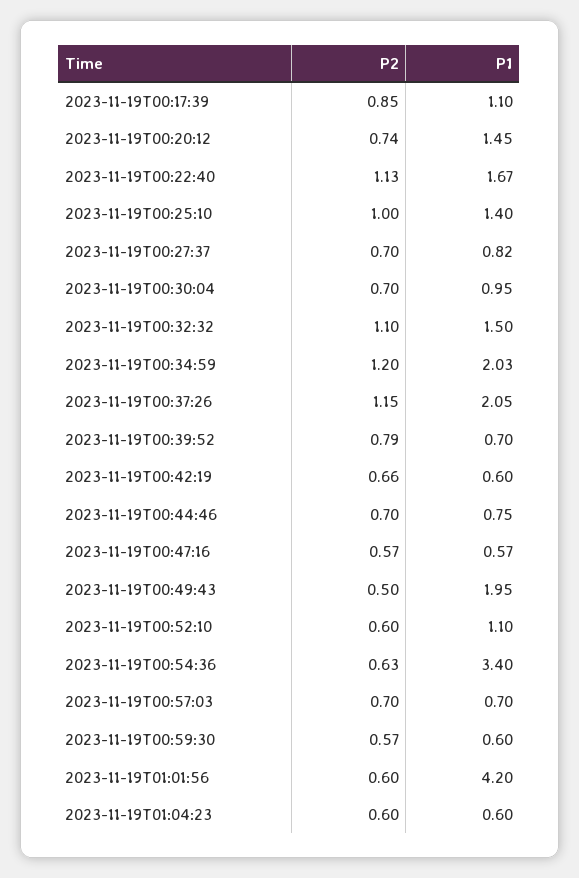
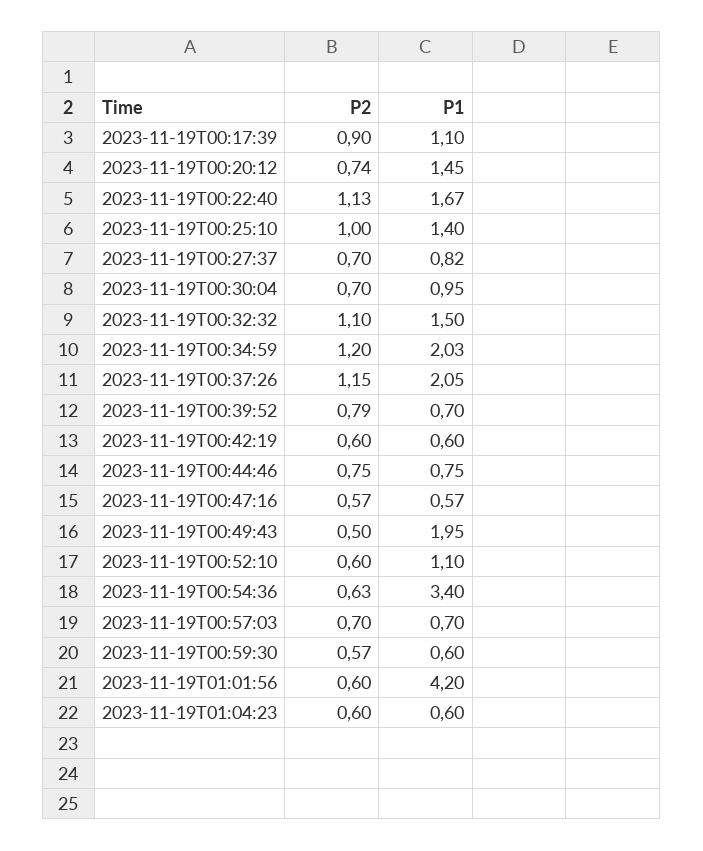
  {
    "P2": {
-     "2023-11-19T00:17:39": 0.85,
+     "2023-11-19T00:17:39": 0.9,
      "2023-11-19T00:20:12": 0.74,
      "2023-11-19T00:22:40": 1.13,
      "2023-11-19T00:25:10": 1,
      "2023-11-19T00:27:37": 0.7,
      "2023-11-19T00:30:04": 0.7,
      "2023-11-19T00:32:32": 1.1,
      "2023-11-19T00:34:59": 1.2,
      "2023-11-19T00:37:26": 1.15,
      "2023-11-19T00:39:52": 0.79,
-     "2023-11-19T00:42:19": 0.66,
+     "2023-11-19T00:42:19": 0.6,
-     "2023-11-19T00:44:46": 0.7,
+     "2023-11-19T00:44:46": 0.75,
      "2023-11-19T00:47:16": 0.57,
      "2023-11-19T00:49:43": 0.5,
      "2023-11-19T00:52:10": 0.6,
      "2023-11-19T00:54:36": 0.63,
      "2023-11-19T00:57:03": 0.7,
      "2023-11-19T00:59:30": 0.57,
      "2023-11-19T01:01:56": 0.6,
      "2023-11-19T01:04:23": 0.6
    },
    "P1": {
      "2023-11-19T00:17:39": 1.1,
      "2023-11-19T00:20:12": 1.45,
      "2023-11-19T00:22:40": 1.67,
      "2023-11-19T00:25:10": 1.4,
      "2023-11-19T00:27:37": 0.82,
      "2023-11-19T00:30:04": 0.95,
      "2023-11-19T00:32:32": 1.5,
      "2023-11-19T00:34:59": 2.03,
      "2023-11-19T00:37:26": 2.05,
      "2023-11-19T00:39:52": 0.7,
      "2023-11-19T00:42:19": 0.6,
      "2023-11-19T00:44:46": 0.75,
      "2023-11-19T00:47:16": 0.57,
      "2023-11-19T00:49:43": 1.95,
      "2023-11-19T00:52:10": 1.1,
      "2023-11-19T00:54:36": 3.4,
      "2023-11-19T00:57:03": 0.7,
      "2023-11-19T00:59:30": 0.6,
      "2023-11-19T01:01:56": 4.2,
      "2023-11-19T01:04:23": 0.6
    }
  }

